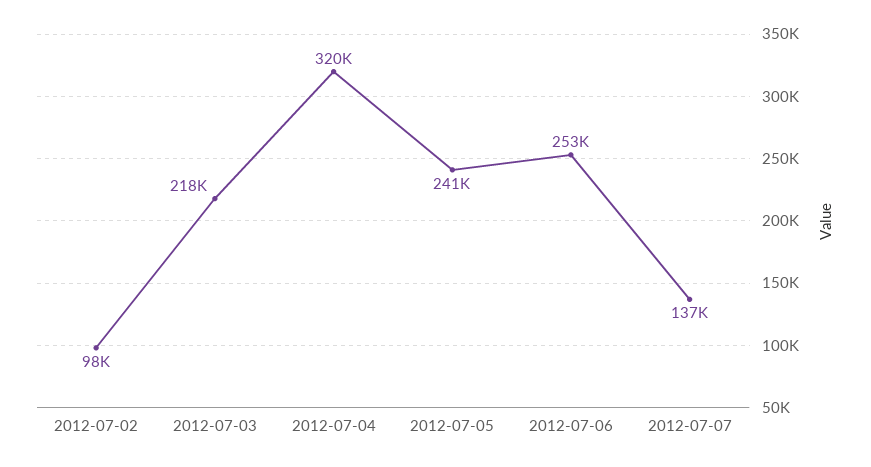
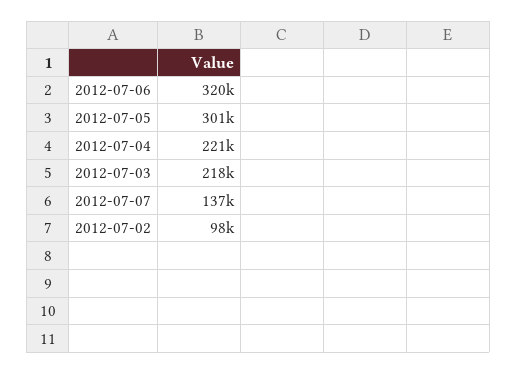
  {
    "2012-07-02": 98000,
    "2012-07-03": 218000,
-   "2012-07-04": 320000,
+   "2012-07-04": 221000,
-   "2012-07-05": 241000,
+   "2012-07-05": 301000,
-   "2012-07-06": 253000,
+   "2012-07-06": 320000,
    "2012-07-07": 137000
  }

